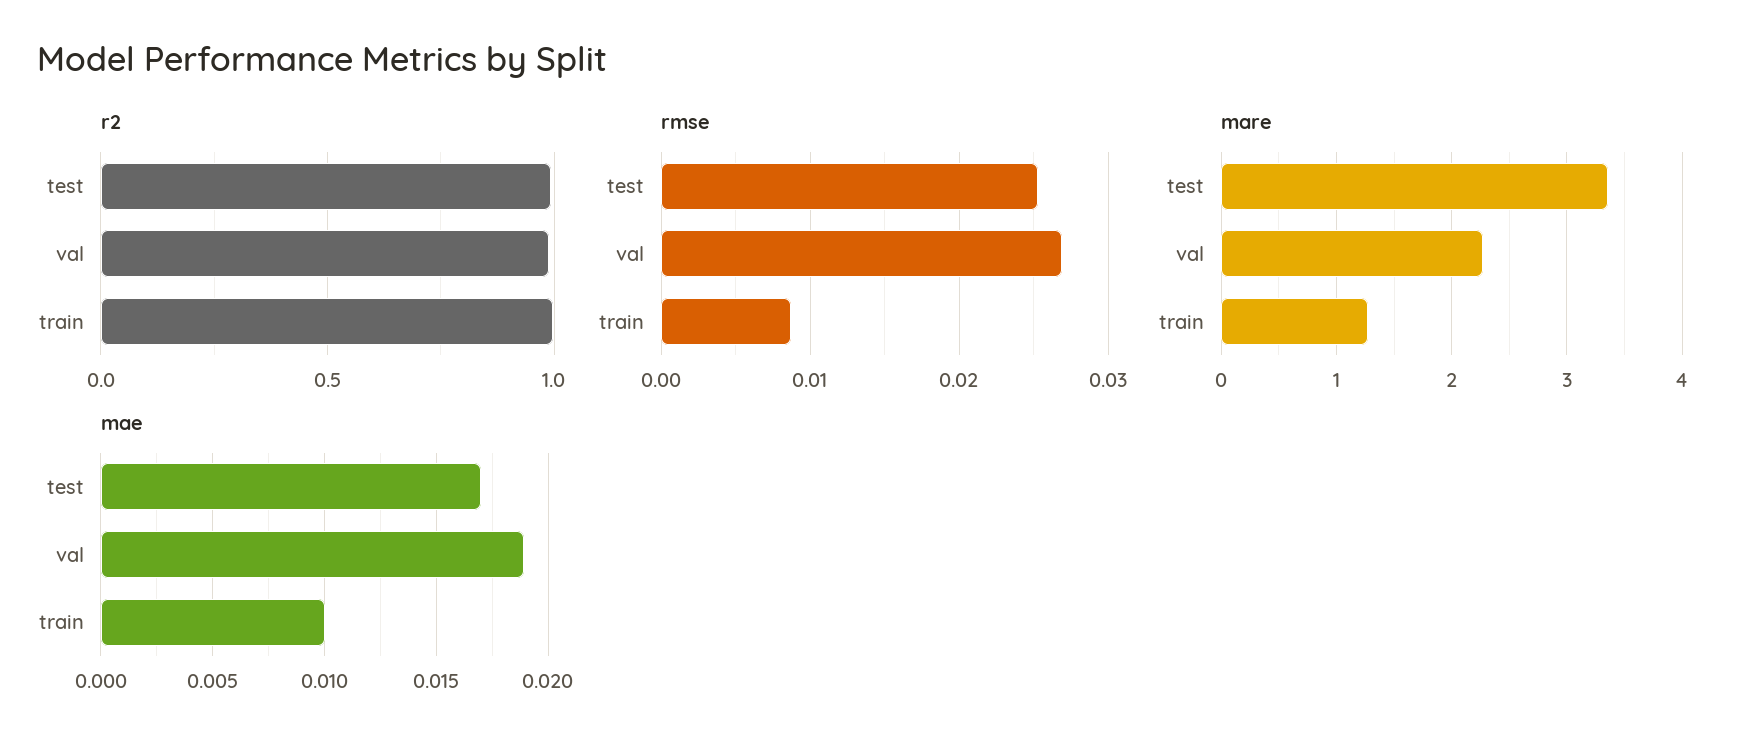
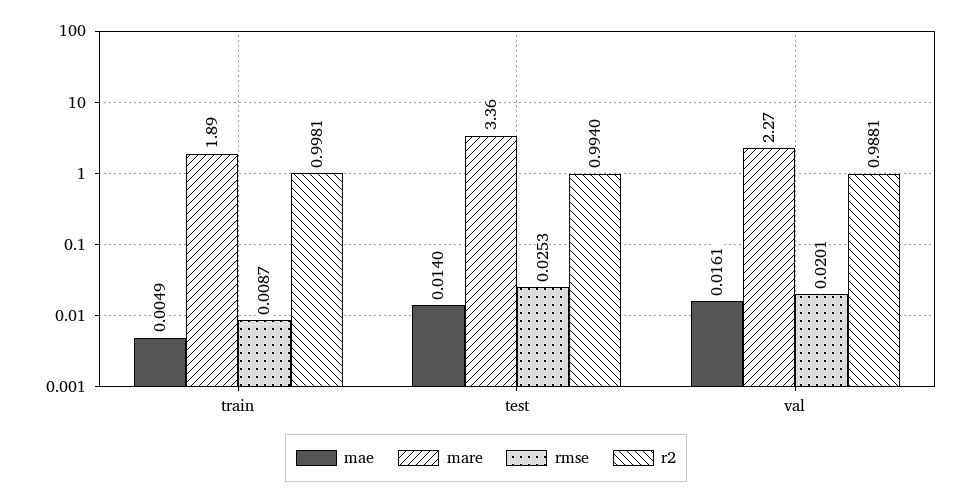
  {
    "r2": {
      "test": 0.994,
      "val": 0.9881,
      "train": 0.9981
    },
    "rmse": {
      "test": 0.0253,
-     "val": 0.027,
+     "val": 0.0201,
      "train": 0.0087
    },
    "mare": {
      "test": 3.36,
      "val": 2.27,
-     "train": 1.3
+     "train": 1.89
    },
    "mae": {
-     "test": 0.017,
+     "test": 0.014,
-     "val": 0.019,
+     "val": 0.0161,
-     "train": 0.01
+     "train": 0.0049
    }
  }

